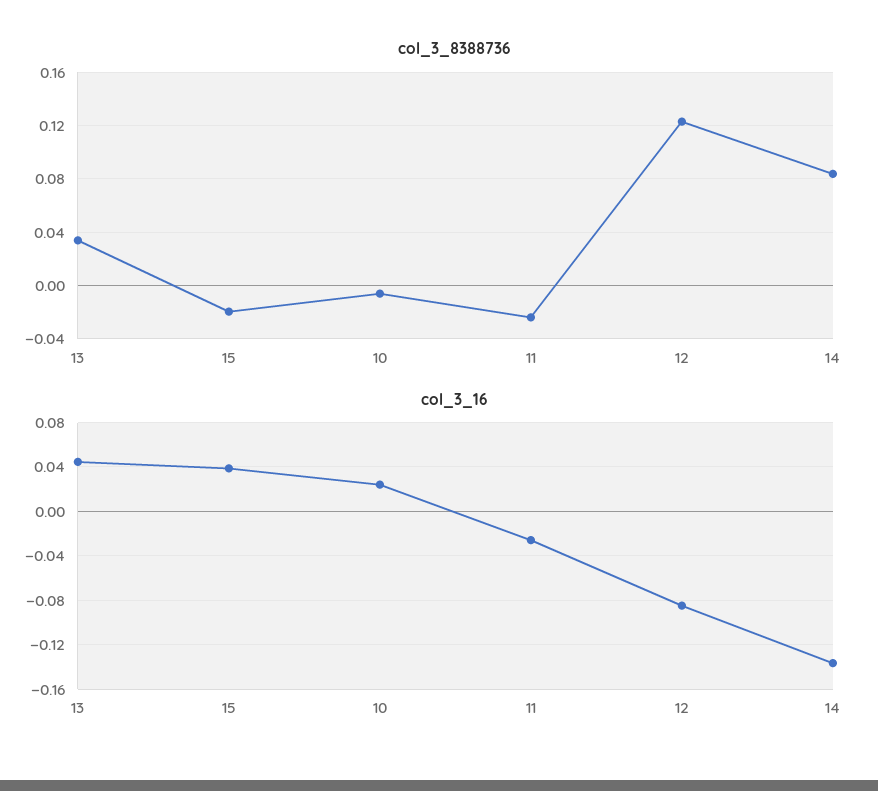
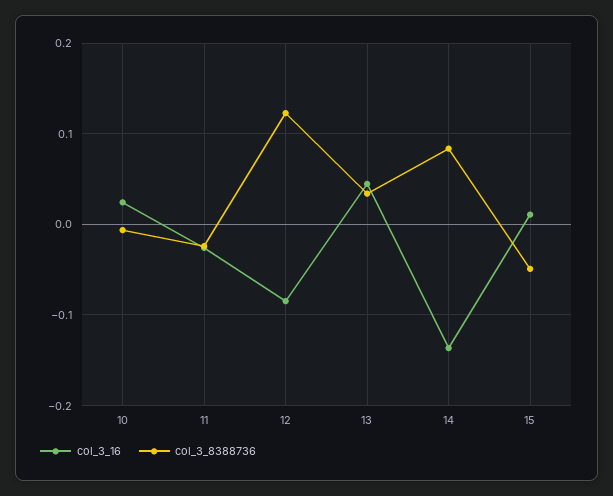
  {
    "col_3_8388736": {
      "13": 0.035,
-     "15": -0.02,
+     "15": -0.05,
      "10": -0.005,
      "11": -0.025,
      "12": 0.125,
      "14": 0.085
    },
    "col_3_16": {
      "13": 0.04,
-     "15": 0.04,
+     "15": 0.01,
      "10": 0.02,
      "11": -0.03,
      "12": -0.08,
      "14": -0.14
    }
  }

